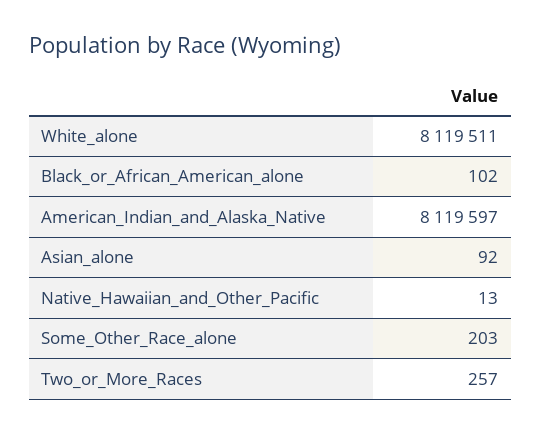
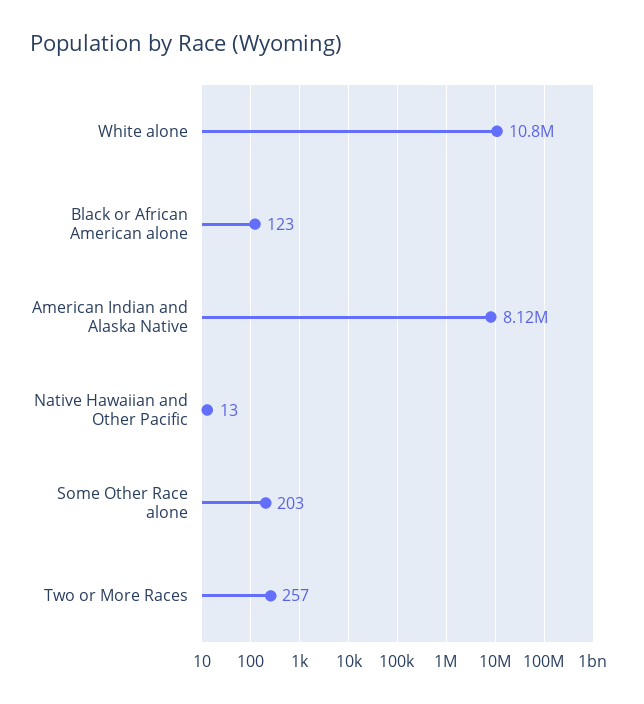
  {
-   "White_alone": 8119511,
+   "White_alone": 10800000,
-   "Black_or_African_American_alone": 102,
+   "Black_or_African_American_alone": 123,
    "American_Indian_and_Alaska_Native": 8119597,
-   "Asian_alone": 92,
    "Native_Hawaiian_and_Other_Pacific": 13,
    "Some_Other_Race_alone": 203,
    "Two_or_More_Races": 257
  }

